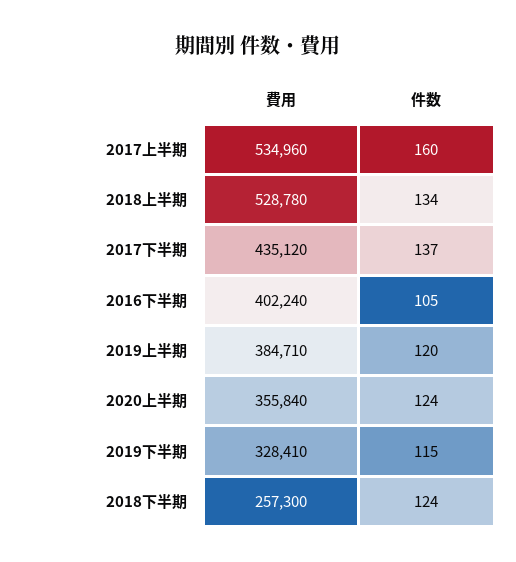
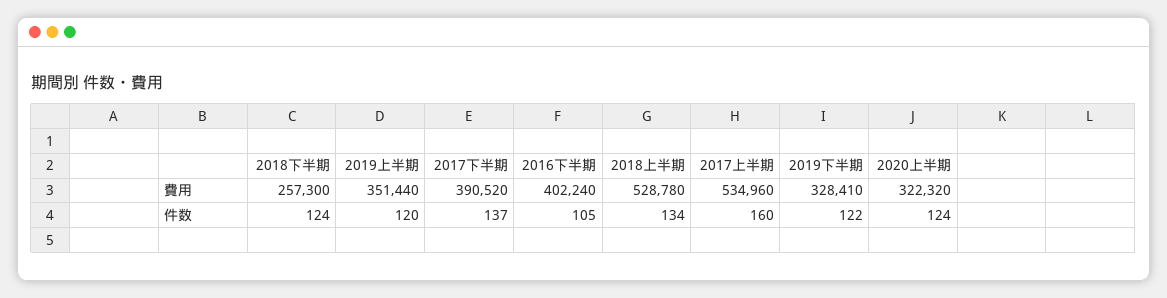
  {
    "費用": {
      "2017上半期": 534960,
      "2018上半期": 528780,
-     "2017下半期": 435120,
+     "2017下半期": 390520,
      "2016下半期": 402240,
-     "2019上半期": 384710,
+     "2019上半期": 351440,
-     "2020上半期": 355840,
+     "2020上半期": 322320,
      "2019下半期": 328410,
      "2018下半期": 257300
    },
    "件数": {
      "2017上半期": 160,
      "2018上半期": 134,
      "2017下半期": 137,
      "2016下半期": 105,
      "2019上半期": 120,
      "2020上半期": 124,
-     "2019下半期": 115,
+     "2019下半期": 122,
      "2018下半期": 124
    }
  }

